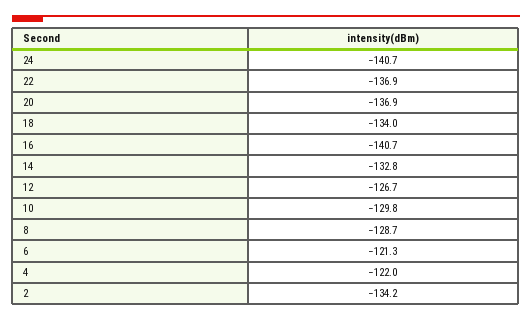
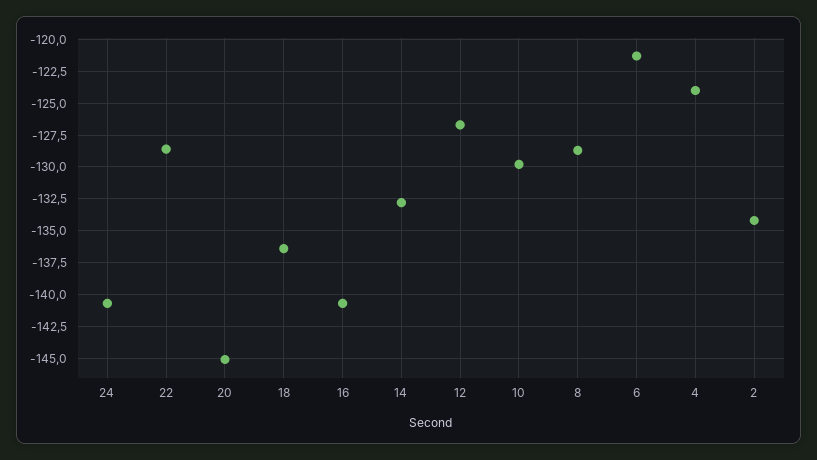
  {
    "24": -140.7,
-   "22": -136.9,
+   "22": -128.5,
-   "20": -136.9,
+   "20": -145,
-   "18": -134,
+   "18": -136.5,
    "16": -140.7,
    "14": -132.8,
    "12": -126.7,
    "10": -129.8,
    "8": -128.7,
    "6": -121.3,
-   "4": -122,
+   "4": -124,
    "2": -134.2
  }

